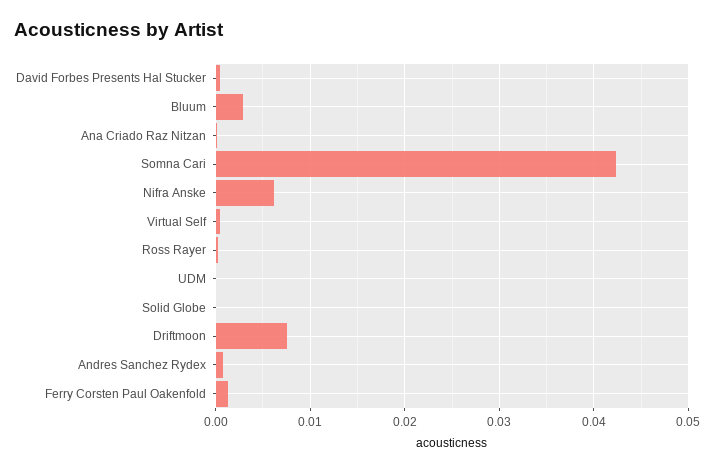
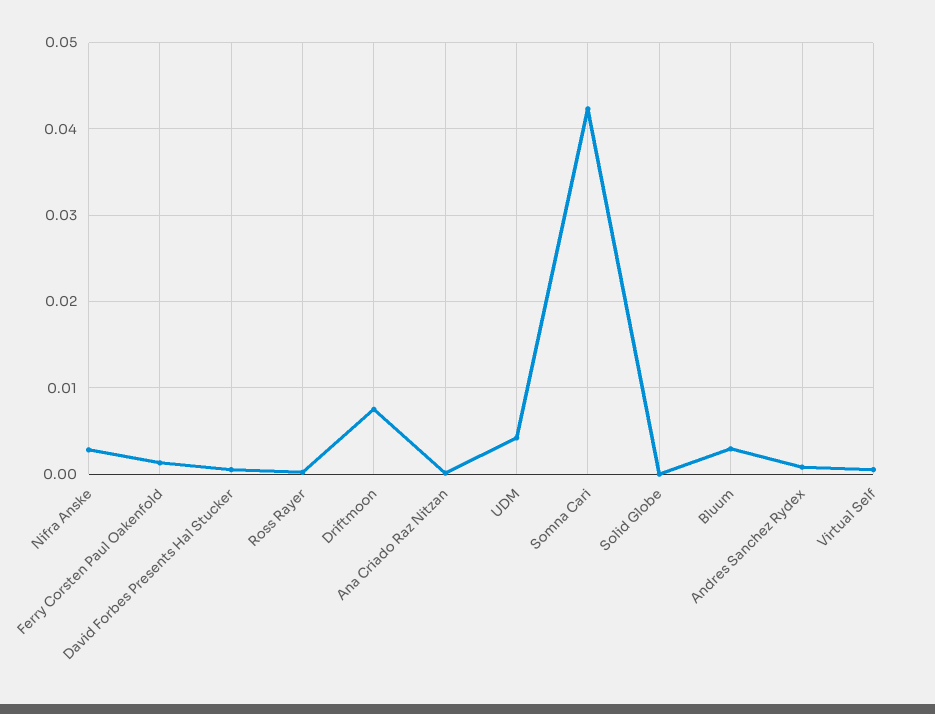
  {
    "David Forbes Presents Hal Stucker": 0.001,
    "Bluum": 0.003,
    "Ana Criado Raz Nitzan": 0,
    "Somna Cari": 0.042,
-   "Nifra Anske": 0.006,
+   "Nifra Anske": 0.003,
    "Virtual Self": 0.001,
    "Ross Rayer": 0,
-   "UDM": 0,
+   "UDM": 0.004,
    "Solid Globe": 0,
    "Driftmoon": 0.008,
    "Andres Sanchez Rydex": 0.001,
    "Ferry Corsten Paul Oakenfold": 0.001
  }

